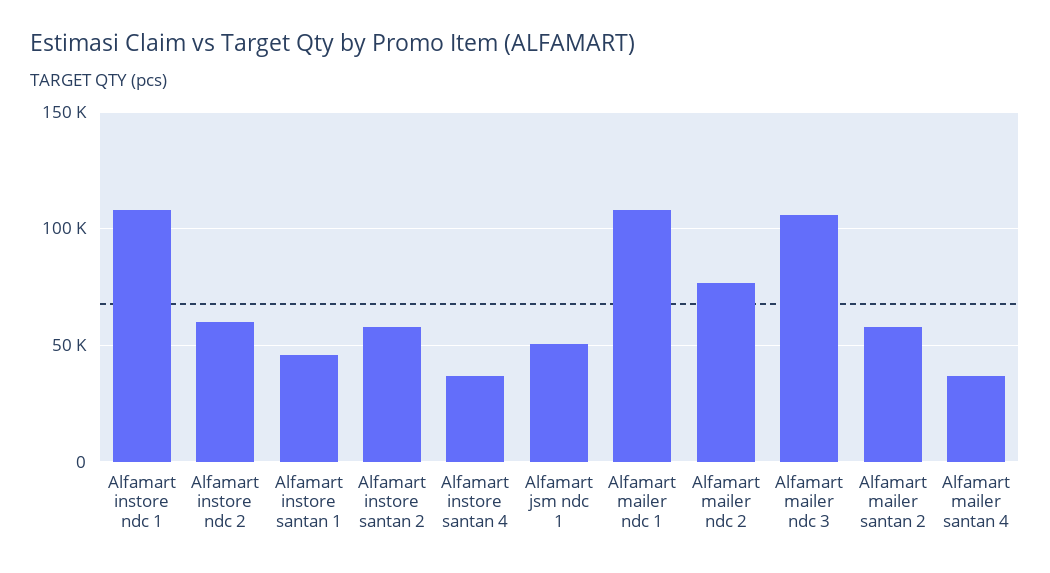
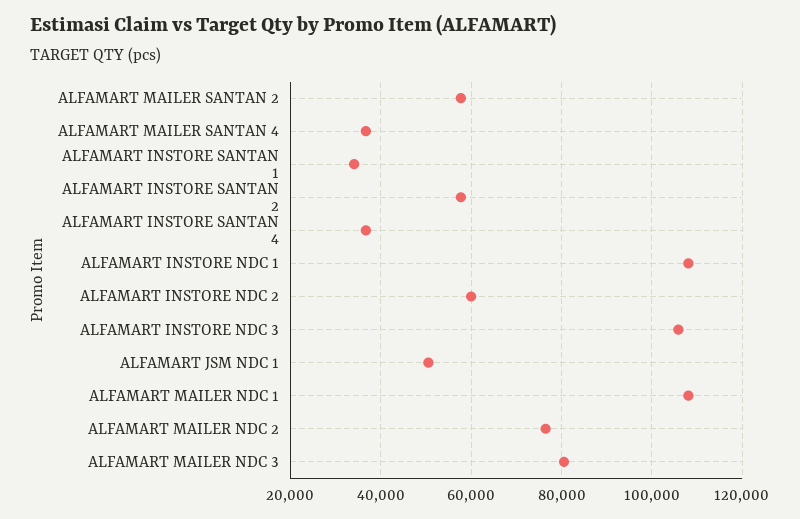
  {
    "Alfamart instore ndc 1": 108000,
    "Alfamart instore ndc 2": 60000,
-   "Alfamart instore santan 1": 45000,
+   "Alfamart instore santan 1": 34000,
    "Alfamart instore santan 2": 58000,
    "Alfamart instore santan 4": 36000,
    "Alfamart jsm ndc 1": 50000,
    "Alfamart mailer ndc 1": 108000,
    "Alfamart mailer ndc 2": 76000,
-   "Alfamart mailer ndc 3": 105000,
+   "Alfamart mailer ndc 3": 80000,
    "Alfamart mailer santan 2": 58000,
-   "Alfamart mailer santan 4": 36000
+   "Alfamart mailer santan 4": 36000,
+   "ALFAMART INSTORE NDC 3": 106000
  }

